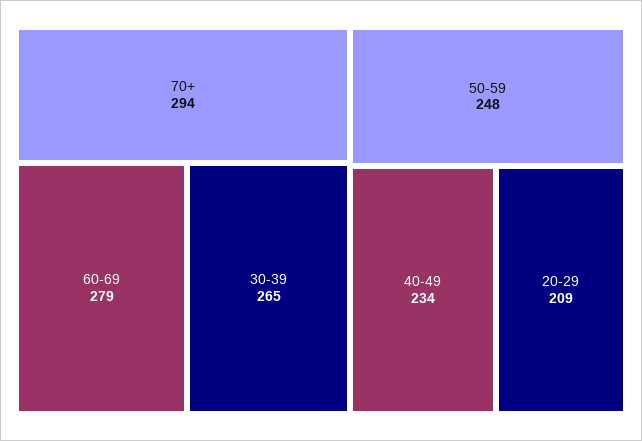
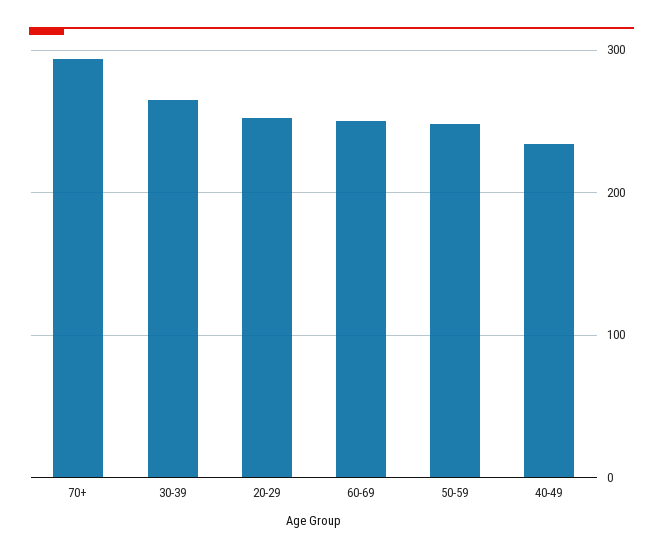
  {
    "70+": 294,
-   "60-69": 279,
+   "60-69": 250,
    "30-39": 265,
    "50-59": 248,
    "40-49": 234,
-   "20-29": 209
+   "20-29": 250
  }

